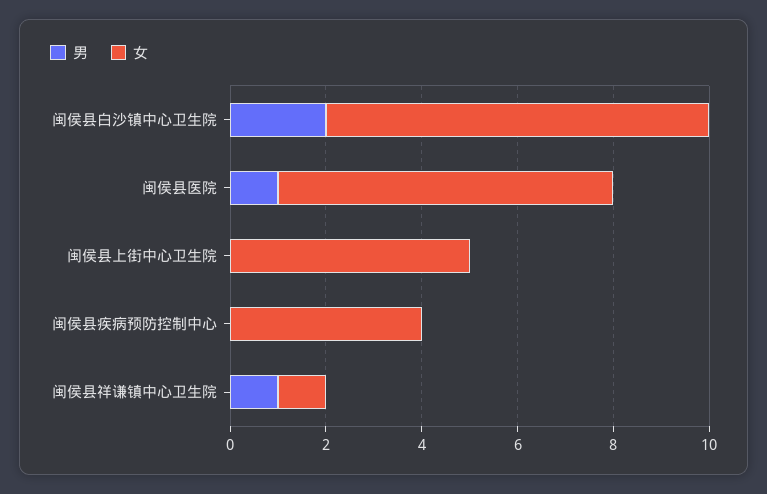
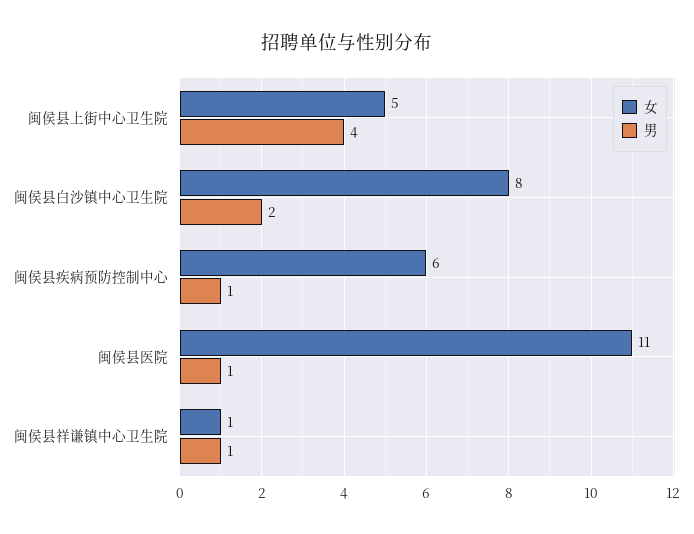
  {
    "男": {
      "闽侯县白沙镇中心卫生院": 2,
      "闽侯县医院": 1,
-     "闽侯县上街中心卫生院": 0,
+     "闽侯县上街中心卫生院": 4,
-     "闽侯县疾病预防控制中心": 0,
+     "闽侯县疾病预防控制中心": 1,
      "闽侯县祥谦镇中心卫生院": 1
    },
    "女": {
      "闽侯县白沙镇中心卫生院": 8,
-     "闽侯县医院": 7,
+     "闽侯县医院": 11,
      "闽侯县上街中心卫生院": 5,
-     "闽侯县疾病预防控制中心": 4,
+     "闽侯县疾病预防控制中心": 6,
      "闽侯县祥谦镇中心卫生院": 1
    }
  }

